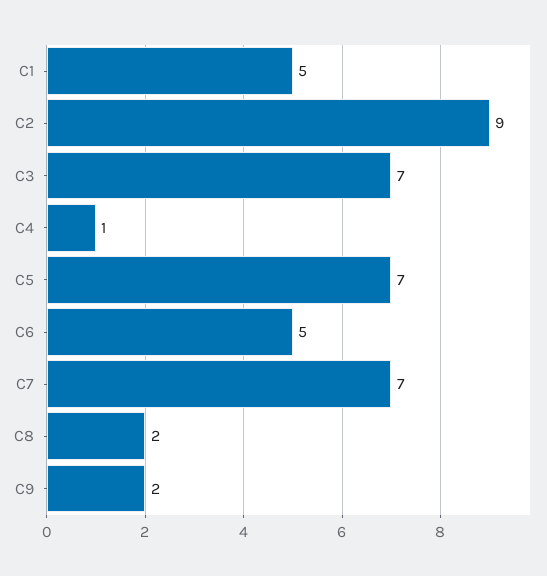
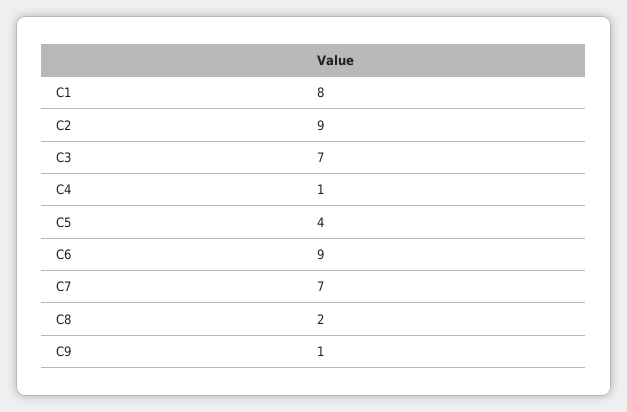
  {
-   "C1": 5,
+   "C1": 8,
    "C2": 9,
    "C3": 7,
    "C4": 1,
-   "C5": 7,
+   "C5": 4,
-   "C6": 5,
+   "C6": 9,
    "C7": 7,
    "C8": 2,
-   "C9": 2
+   "C9": 1
  }

